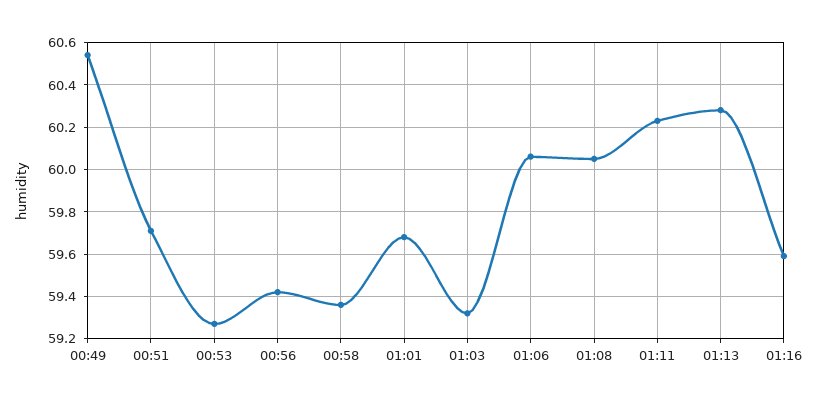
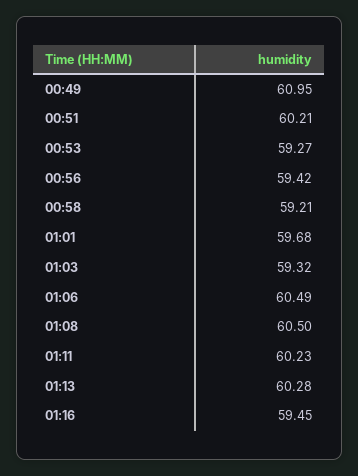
  {
-   "00:49": 60.55,
+   "00:49": 60.95,
-   "00:51": 59.7,
+   "00:51": 60.21,
    "00:53": 59.27,
    "00:56": 59.42,
-   "00:58": 59.35,
+   "00:58": 59.21,
    "01:01": 59.68,
    "01:03": 59.32,
-   "01:06": 60.05,
+   "01:06": 60.49,
-   "01:08": 60.05,
+   "01:08": 60.5,
    "01:11": 60.23,
    "01:13": 60.28,
-   "01:16": 59.6
+   "01:16": 59.45
  }

